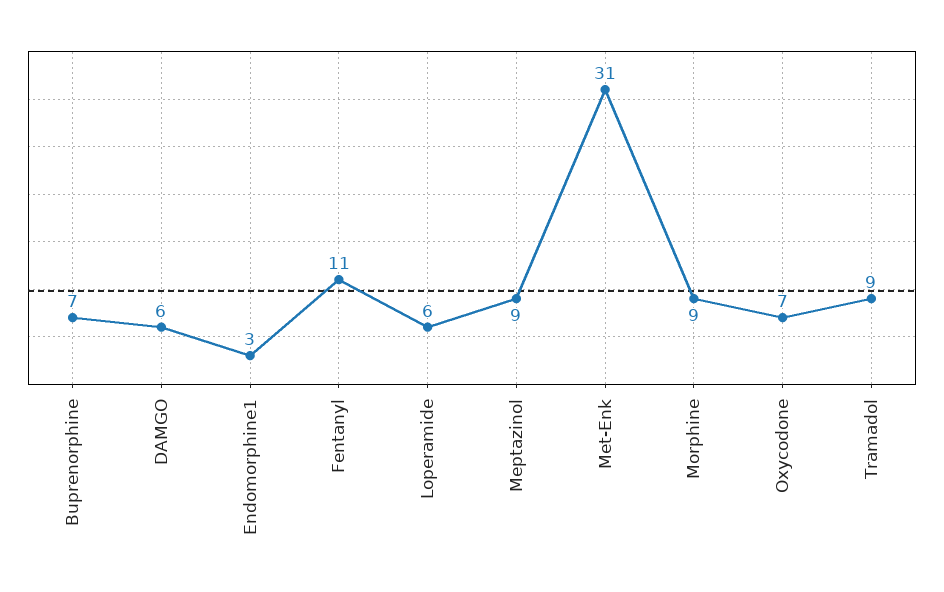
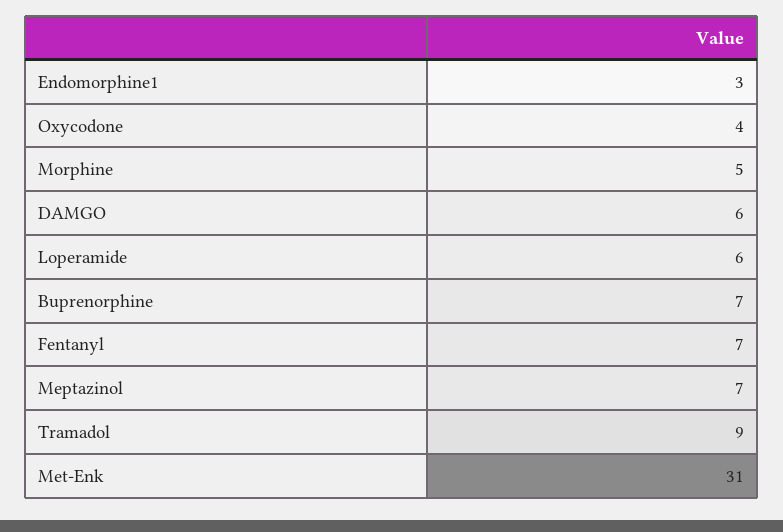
  {
    "Buprenorphine": 7,
    "DAMGO": 6,
    "Endomorphine1": 3,
-   "Fentanyl": 11,
+   "Fentanyl": 7,
    "Loperamide": 6,
-   "Meptazinol": 9,
+   "Meptazinol": 7,
    "Met-Enk": 31,
-   "Morphine": 9,
+   "Morphine": 5,
-   "Oxycodone": 7,
+   "Oxycodone": 4,
    "Tramadol": 9
  }

